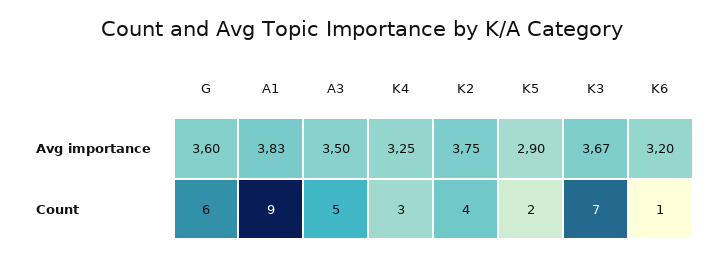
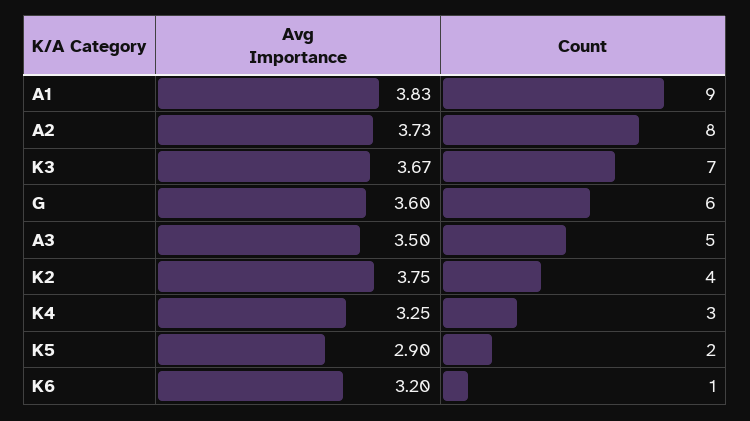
  {
    "G": {
      "Avg importance": 3.6,
      "Count": 6
    },
    "A1": {
      "Avg importance": 3.83,
      "Count": 9
    },
    "A3": {
      "Avg importance": 3.5,
      "Count": 5
    },
    "K4": {
      "Avg importance": 3.25,
      "Count": 3
    },
    "K2": {
      "Avg importance": 3.75,
      "Count": 4
    },
    "K5": {
      "Avg importance": 2.9,
      "Count": 2
    },
    "K3": {
      "Avg importance": 3.67,
      "Count": 7
    },
    "K6": {
      "Avg importance": 3.2,
      "Count": 1
-   }
+   },
+   "A2": {
+     "Avg importance": 3.73,
+     "Count": 8
+   }
  }

